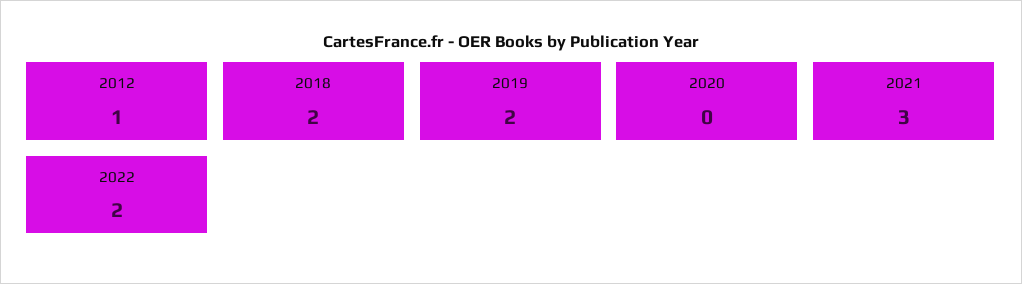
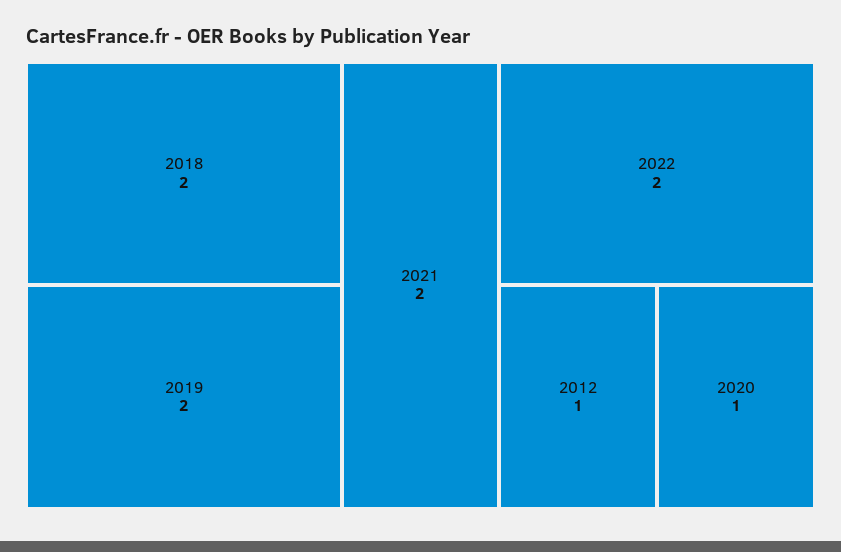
  {
    "2012": 1,
    "2018": 2,
    "2019": 2,
-   "2020": 0,
+   "2020": 1,
-   "2021": 3,
+   "2021": 2,
    "2022": 2
  }

